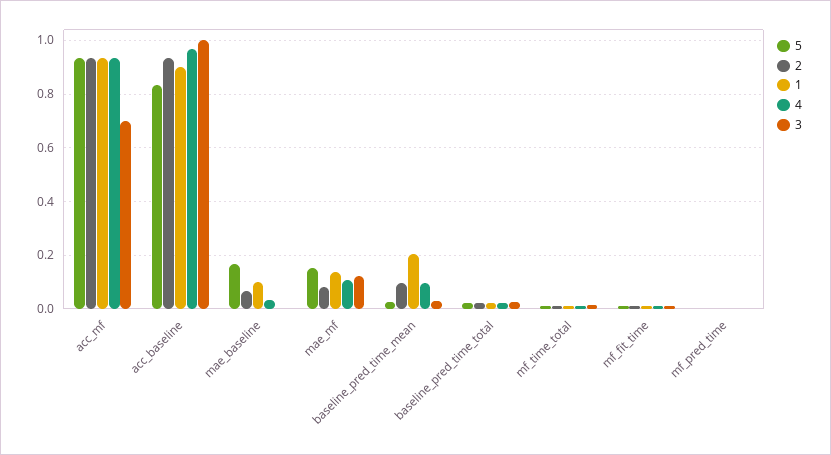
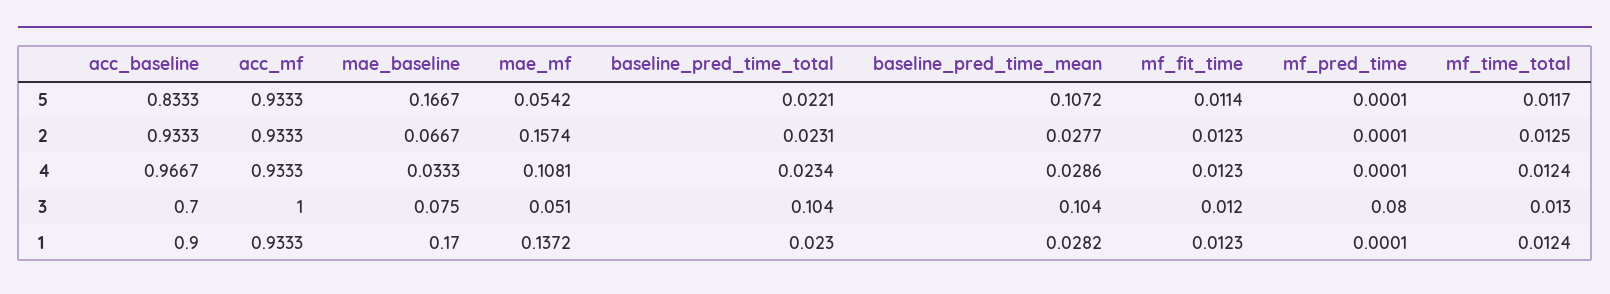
  {
    "5": {
      "acc_mf": 0.9333,
      "acc_baseline": 0.8333,
      "mae_baseline": 0.1667,
-     "mae_mf": 0.15,
+     "mae_mf": 0.0542,
-     "baseline_pred_time_mean": 0.025,
+     "baseline_pred_time_mean": 0.1072,
      "baseline_pred_time_total": 0.0221,
      "mf_time_total": 0.0117,
      "mf_fit_time": 0.0114,
      "mf_pred_time": 0.0001
    },
    "2": {
      "acc_mf": 0.9333,
      "acc_baseline": 0.9333,
      "mae_baseline": 0.0667,
-     "mae_mf": 0.075,
+     "mae_mf": 0.1574,
-     "baseline_pred_time_mean": 0.1,
+     "baseline_pred_time_mean": 0.0277,
      "baseline_pred_time_total": 0.0231,
      "mf_time_total": 0.0125,
      "mf_fit_time": 0.0123,
      "mf_pred_time": 0.0001
    },
    "1": {
      "acc_mf": 0.9333,
      "acc_baseline": 0.9,
-     "mae_baseline": 0.1,
+     "mae_baseline": 0.17,
      "mae_mf": 0.1372,
-     "baseline_pred_time_mean": 0.2,
+     "baseline_pred_time_mean": 0.0282,
      "baseline_pred_time_total": 0.023,
      "mf_time_total": 0.0124,
      "mf_fit_time": 0.0123,
      "mf_pred_time": 0.0001
    },
    "4": {
      "acc_mf": 0.9333,
      "acc_baseline": 0.9667,
      "mae_baseline": 0.0333,
      "mae_mf": 0.1081,
-     "baseline_pred_time_mean": 0.1,
+     "baseline_pred_time_mean": 0.0286,
      "baseline_pred_time_total": 0.0234,
      "mf_time_total": 0.0124,
      "mf_fit_time": 0.0123,
      "mf_pred_time": 0.0001
    },
    "3": {
-     "acc_mf": 0.7,
+     "acc_mf": 1,
-     "acc_baseline": 1,
+     "acc_baseline": 0.7,
-     "mae_baseline": 0,
+     "mae_baseline": 0.075,
-     "mae_mf": 0.125,
+     "mae_mf": 0.051,
-     "baseline_pred_time_mean": 0.025,
+     "baseline_pred_time_mean": 0.104,
-     "baseline_pred_time_total": 0.025,
+     "baseline_pred_time_total": 0.104,
      "mf_time_total": 0.013,
      "mf_fit_time": 0.012,
-     "mf_pred_time": 0
+     "mf_pred_time": 0.08
    }
  }

